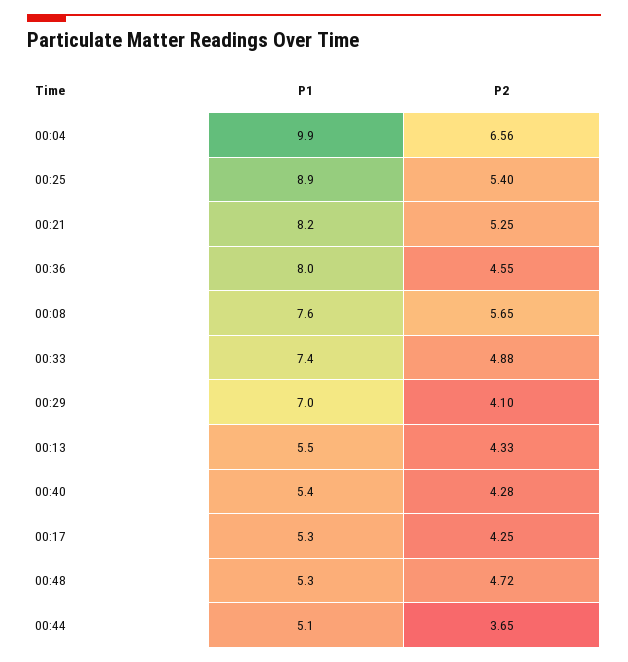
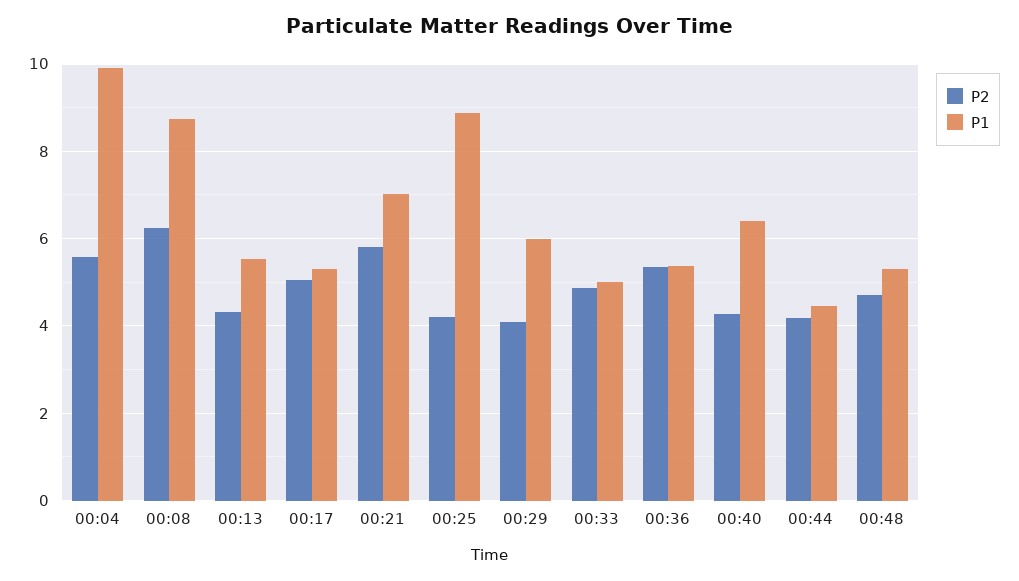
  {
    "P1": {
      "00:04": 9.9,
      "00:25": 8.9,
-     "00:21": 8.2,
+     "00:21": 7,
-     "00:36": 8,
+     "00:36": 5.4,
-     "00:08": 7.6,
+     "00:08": 8.8,
-     "00:33": 7.4,
+     "00:33": 5,
-     "00:29": 7,
+     "00:29": 6,
      "00:13": 5.5,
-     "00:40": 5.4,
+     "00:40": 6.4,
      "00:17": 5.3,
      "00:48": 5.3,
-     "00:44": 5.1
+     "00:44": 4.4
    },
    "P2": {
-     "00:04": 6.56,
+     "00:04": 5.6,
-     "00:25": 5.4,
+     "00:25": 4.2,
-     "00:21": 5.25,
+     "00:21": 5.8,
-     "00:36": 4.55,
+     "00:36": 5.4,
-     "00:08": 5.65,
+     "00:08": 6.2,
      "00:33": 4.88,
      "00:29": 4.1,
      "00:13": 4.33,
      "00:40": 4.28,
-     "00:17": 4.25,
+     "00:17": 5,
      "00:48": 4.72,
-     "00:44": 3.65
+     "00:44": 4.2
    }
  }

